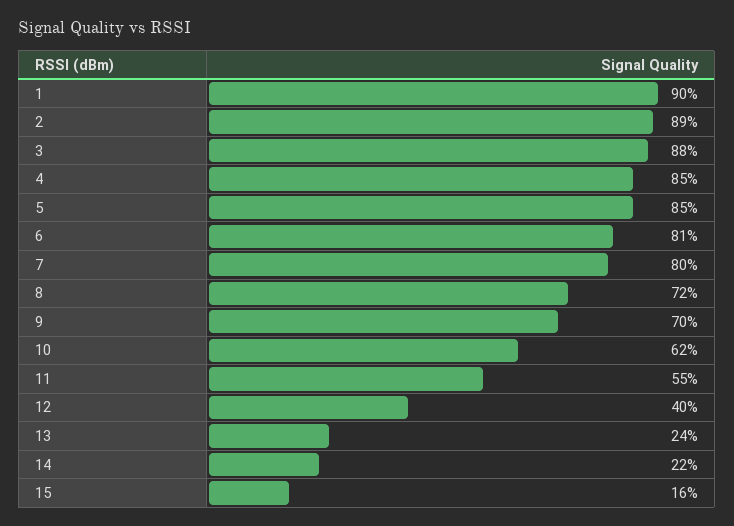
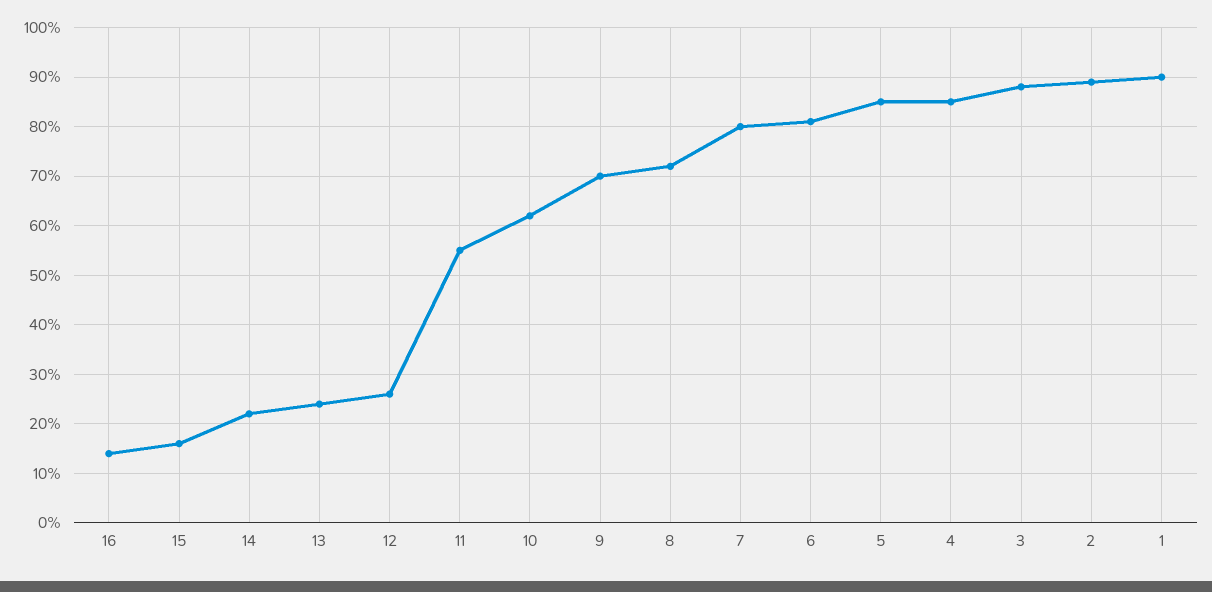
  {
    "1": 90,
    "2": 89,
    "3": 88,
    "4": 85,
    "5": 85,
    "6": 81,
    "7": 80,
    "8": 72,
    "9": 70,
    "10": 62,
    "11": 55,
-   "12": 40,
+   "12": 25,
    "13": 24,
    "14": 22,
-   "15": 16
+   "15": 16,
+   "16": 15
  }

